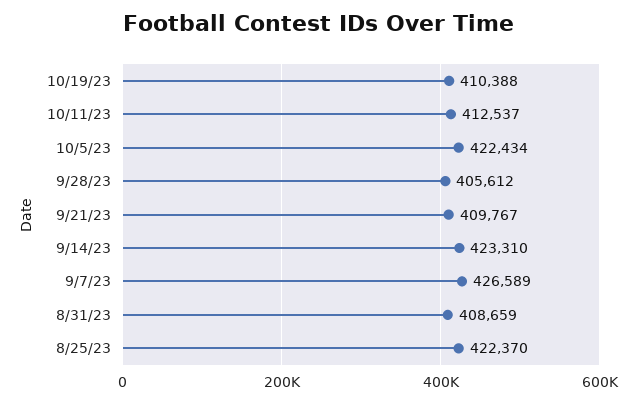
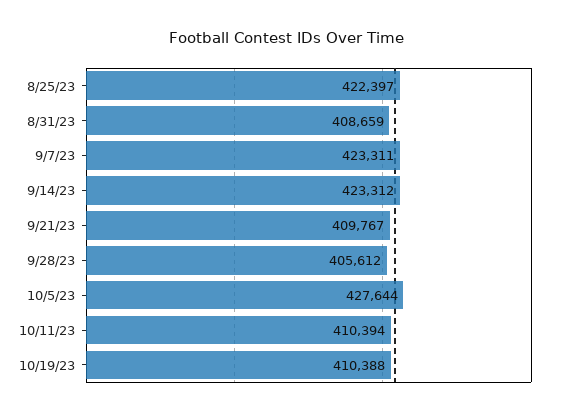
  {
    "10/19/23": 410388,
-   "10/11/23": 412537,
+   "10/11/23": 410394,
-   "10/5/23": 422434,
+   "10/5/23": 427644,
    "9/28/23": 405612,
    "9/21/23": 409767,
-   "9/14/23": 423310,
+   "9/14/23": 423312,
-   "9/7/23": 426589,
+   "9/7/23": 423311,
    "8/31/23": 408659,
-   "8/25/23": 422370
+   "8/25/23": 422397
  }

